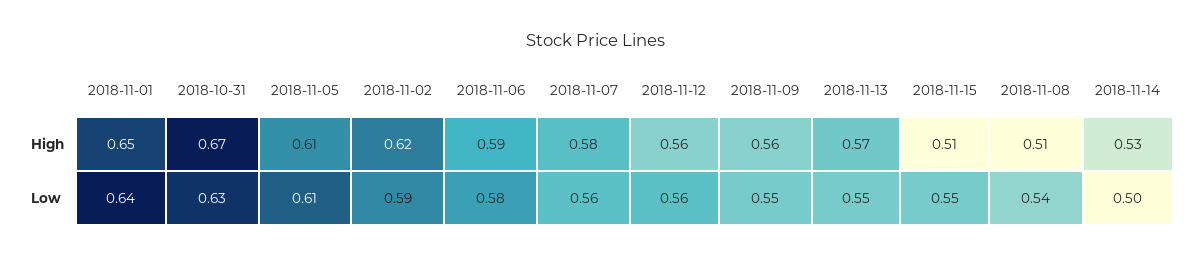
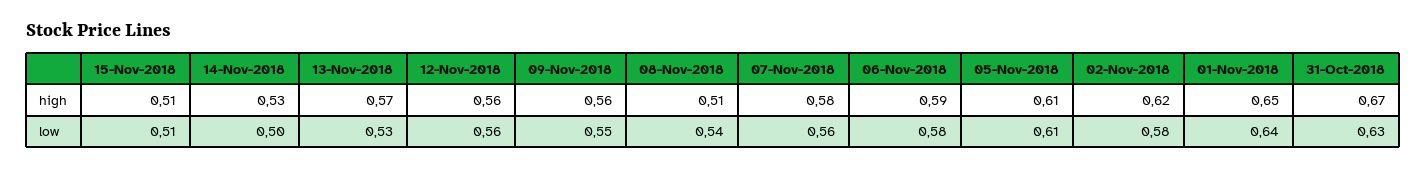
  {
    "2018-11-01": {
      "High": 0.65,
      "Low": 0.64
    },
    "2018-10-31": {
      "High": 0.67,
      "Low": 0.63
    },
    "2018-11-05": {
      "High": 0.61,
      "Low": 0.61
    },
    "2018-11-02": {
      "High": 0.62,
-     "Low": 0.59
+     "Low": 0.58
    },
    "2018-11-06": {
      "High": 0.59,
      "Low": 0.58
    },
    "2018-11-07": {
      "High": 0.58,
      "Low": 0.56
    },
    "2018-11-12": {
      "High": 0.56,
      "Low": 0.56
    },
    "2018-11-09": {
      "High": 0.56,
      "Low": 0.55
    },
    "2018-11-13": {
      "High": 0.57,
-     "Low": 0.55
+     "Low": 0.53
    },
    "2018-11-15": {
      "High": 0.51,
-     "Low": 0.55
+     "Low": 0.51
    },
    "2018-11-08": {
      "High": 0.51,
      "Low": 0.54
    },
    "2018-11-14": {
      "High": 0.53,
      "Low": 0.5
    }
  }

